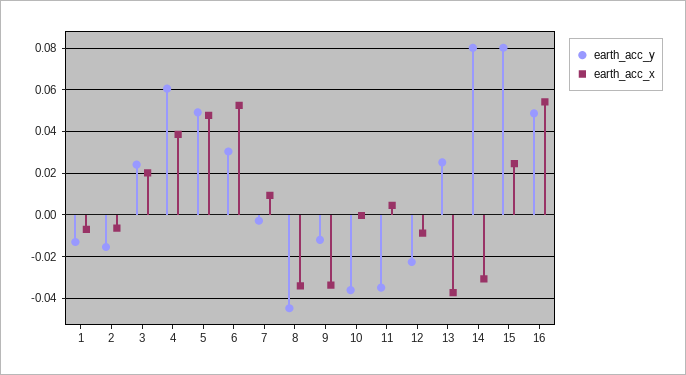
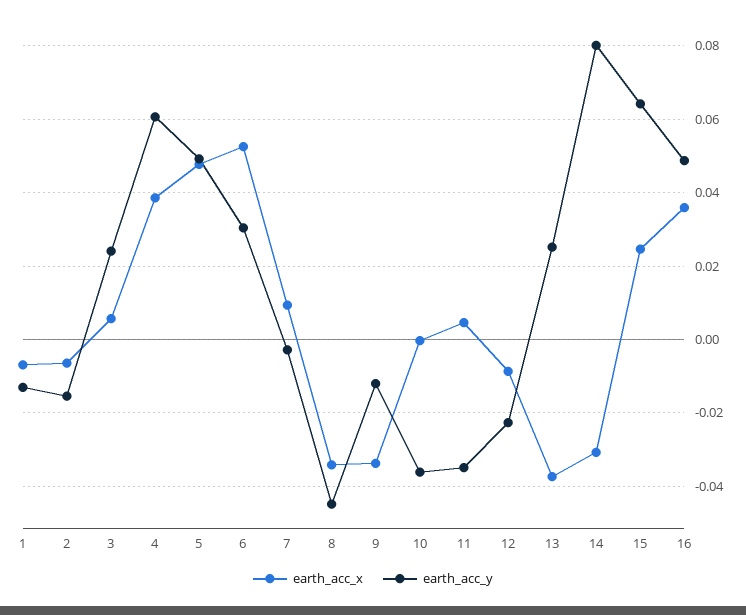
  {
    "earth_acc_y": {
      "1": -0.014,
      "2": -0.016,
      "3": 0.024,
      "4": 0.06,
      "5": 0.05,
      "6": 0.03,
      "7": -0.002,
      "8": -0.044,
      "9": -0.012,
      "10": -0.036,
      "11": -0.034,
      "12": -0.022,
      "13": 0.026,
      "14": 0.08,
-     "15": 0.08,
+     "15": 0.064,
      "16": 0.048
    },
    "earth_acc_x": {
      "1": -0.006,
      "2": -0.006,
-     "3": 0.02,
+     "3": 0.006,
      "4": 0.038,
      "5": 0.048,
      "6": 0.052,
      "7": 0.01,
      "8": -0.034,
      "9": -0.034,
      "10": 0,
      "11": 0.004,
      "12": -0.008,
      "13": -0.038,
      "14": -0.03,
      "15": 0.024,
-     "16": 0.055
+     "16": 0.036
    }
  }

